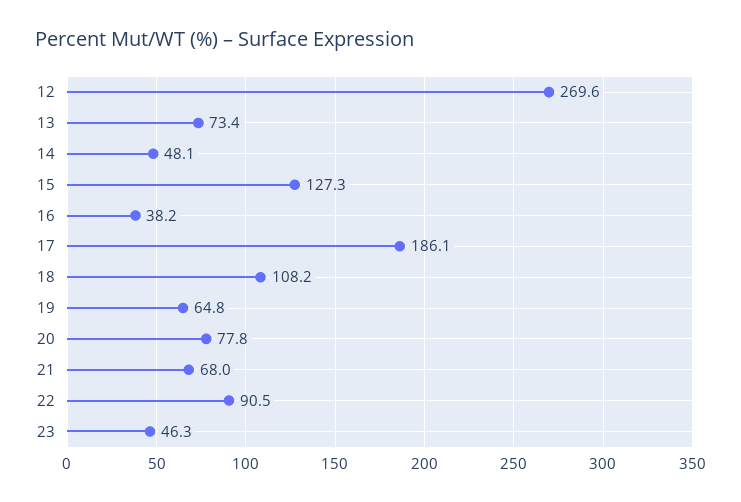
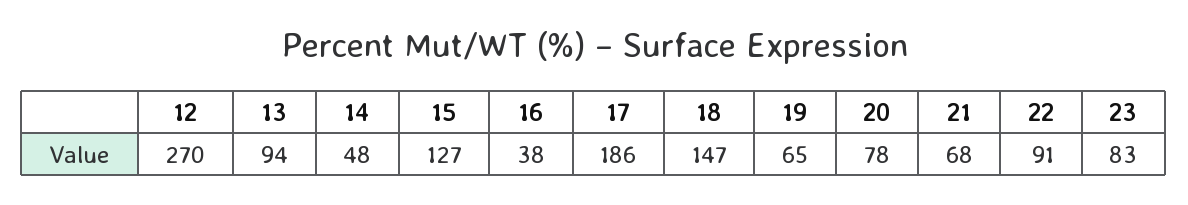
  {
    "12": 269.6,
-   "13": 73.4,
+   "13": 94,
    "14": 48.1,
    "15": 127.3,
    "16": 38.2,
    "17": 186.1,
-   "18": 108.2,
+   "18": 147,
    "19": 64.8,
    "20": 77.8,
    "21": 68,
    "22": 90.5,
-   "23": 46.3
+   "23": 83
  }

